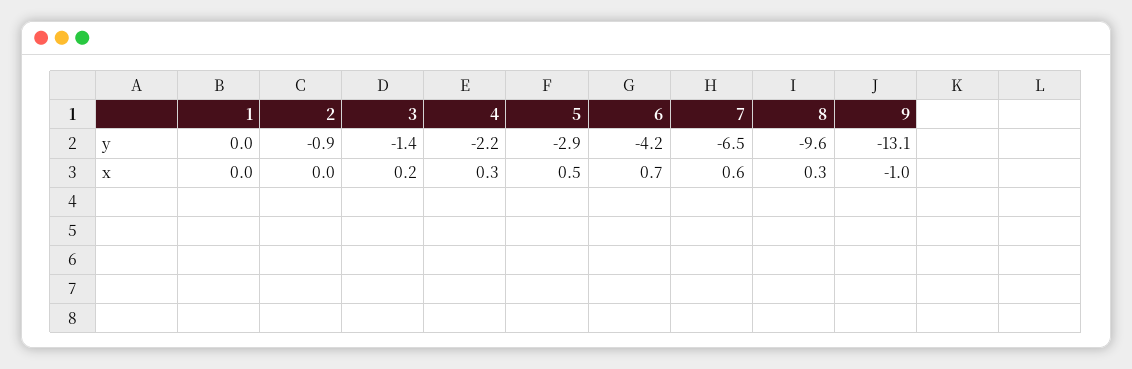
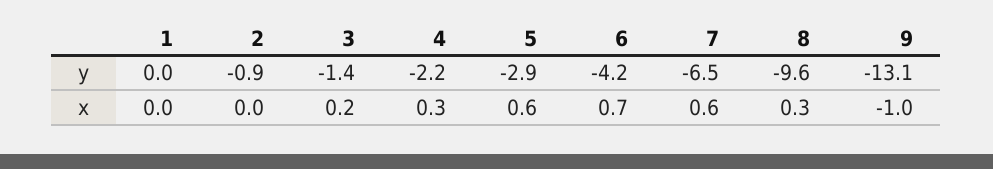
  {
    "1": {
      "y": 0,
      "x": 0
    },
    "2": {
      "y": -0.9,
      "x": 0
    },
    "3": {
      "y": -1.4,
      "x": 0.2
    },
    "4": {
      "y": -2.2,
      "x": 0.3
    },
    "5": {
      "y": -2.9,
-     "x": 0.5
+     "x": 0.6
    },
    "6": {
      "y": -4.2,
      "x": 0.7
    },
    "7": {
      "y": -6.5,
      "x": 0.6
    },
    "8": {
      "y": -9.6,
      "x": 0.3
    },
    "9": {
      "y": -13.1,
      "x": -1
    }
  }

